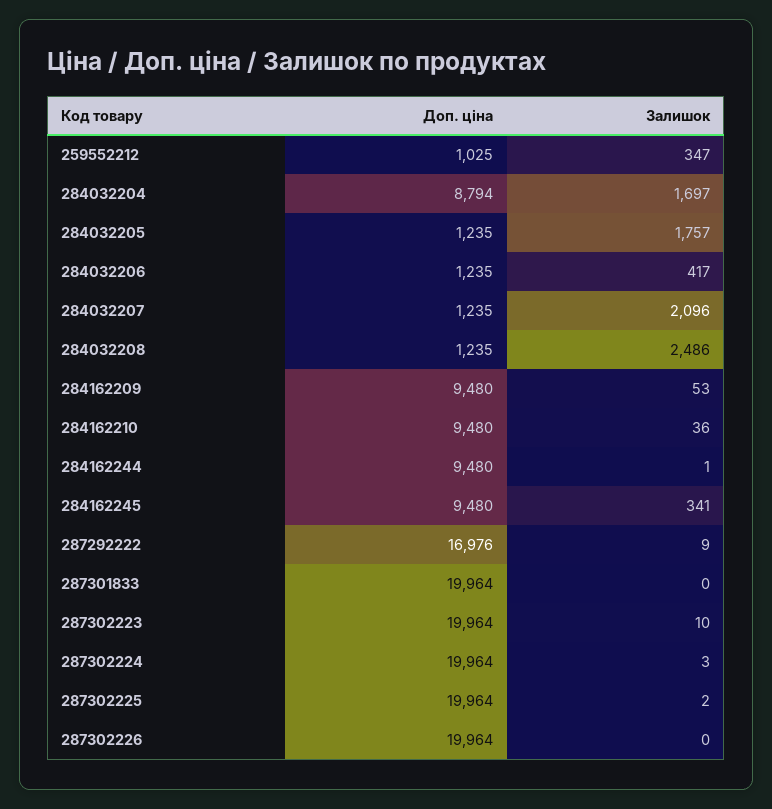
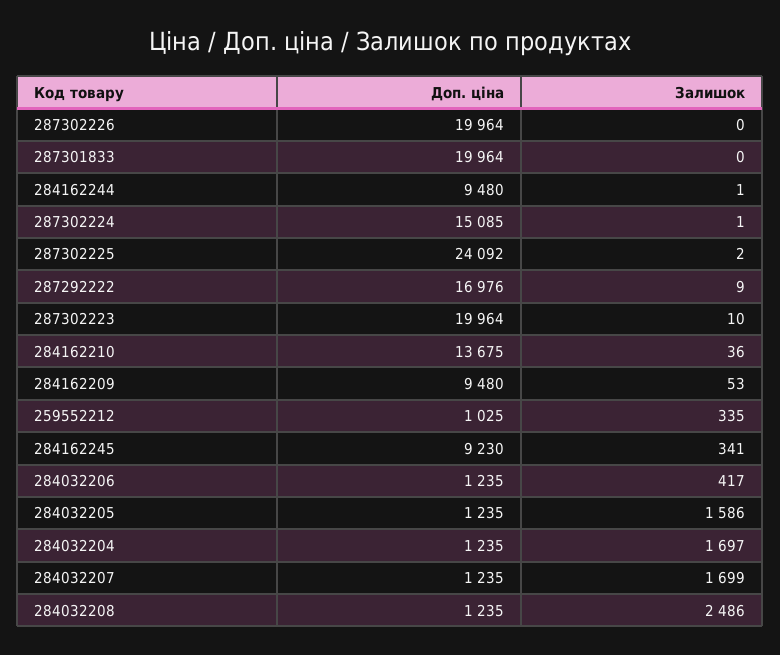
  {
    "Доп. ціна": {
      "259552212": 1025,
-     "284032204": 8794,
+     "284032204": 1235,
      "284032205": 1235,
      "284032206": 1235,
      "284032207": 1235,
      "284032208": 1235,
      "284162209": 9480,
-     "284162210": 9480,
+     "284162210": 13675,
      "284162244": 9480,
-     "284162245": 9480,
+     "284162245": 9230,
      "287292222": 16976,
      "287301833": 19964,
      "287302223": 19964,
-     "287302224": 19964,
+     "287302224": 15085,
-     "287302225": 19964,
+     "287302225": 24092,
      "287302226": 19964
    },
    "Залишок": {
-     "259552212": 347,
+     "259552212": 335,
      "284032204": 1697,
-     "284032205": 1757,
+     "284032205": 1586,
      "284032206": 417,
-     "284032207": 2096,
+     "284032207": 1699,
      "284032208": 2486,
      "284162209": 53,
      "284162210": 36,
      "284162244": 1,
      "284162245": 341,
      "287292222": 9,
      "287301833": 0,
      "287302223": 10,
-     "287302224": 3,
+     "287302224": 1,
      "287302225": 2,
      "287302226": 0
    }
  }

